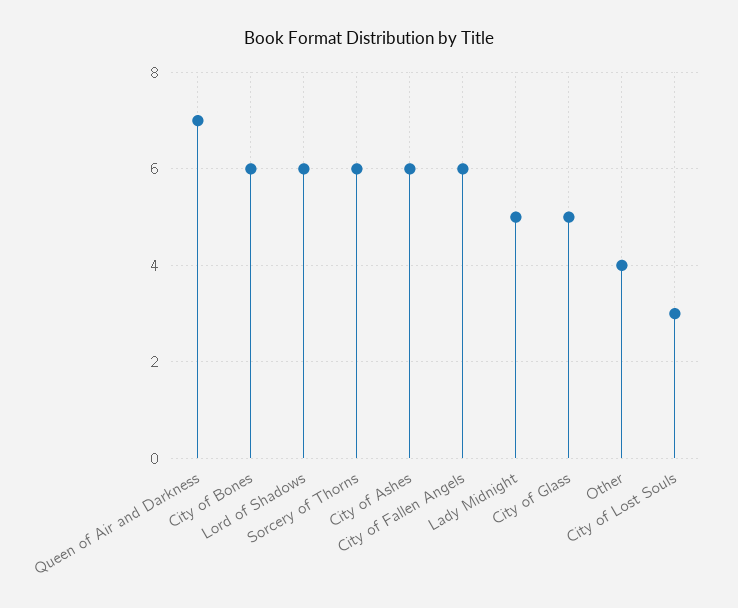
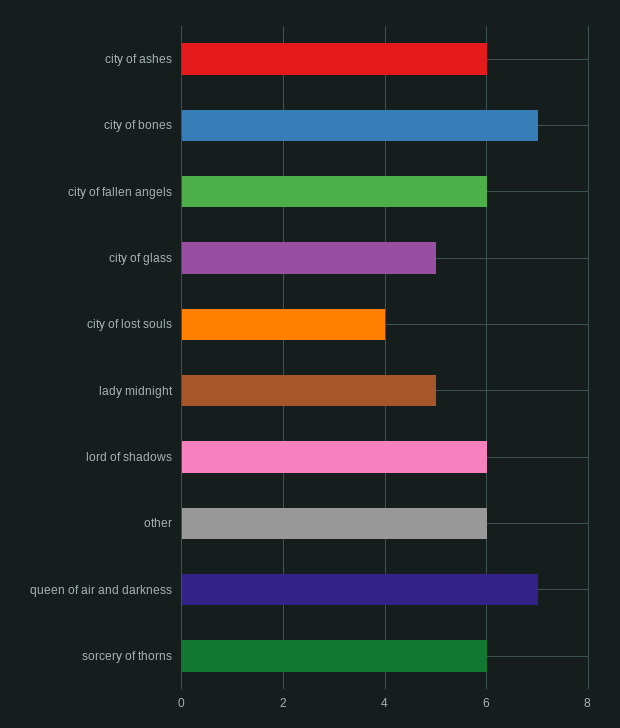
  {
    "Queen of Air and Darkness": 7,
-   "City of Bones": 6,
+   "City of Bones": 7,
    "Lord of Shadows": 6,
    "Sorcery of Thorns": 6,
    "City of Ashes": 6,
    "City of Fallen Angels": 6,
    "Lady Midnight": 5,
    "City of Glass": 5,
-   "Other": 4,
+   "Other": 6,
-   "City of Lost Souls": 3
+   "City of Lost Souls": 4
  }

